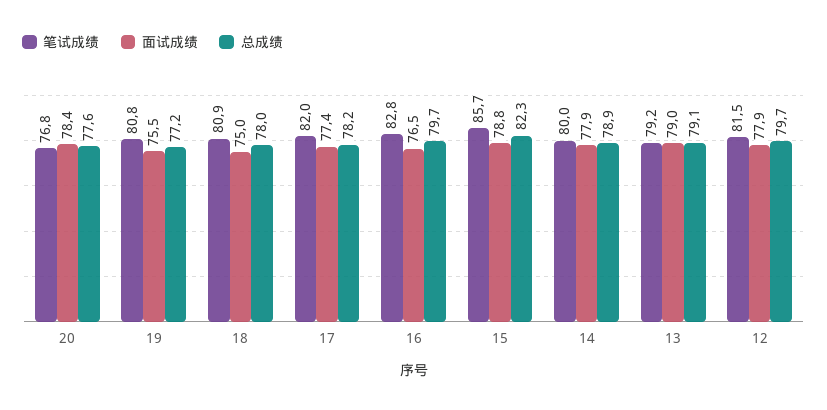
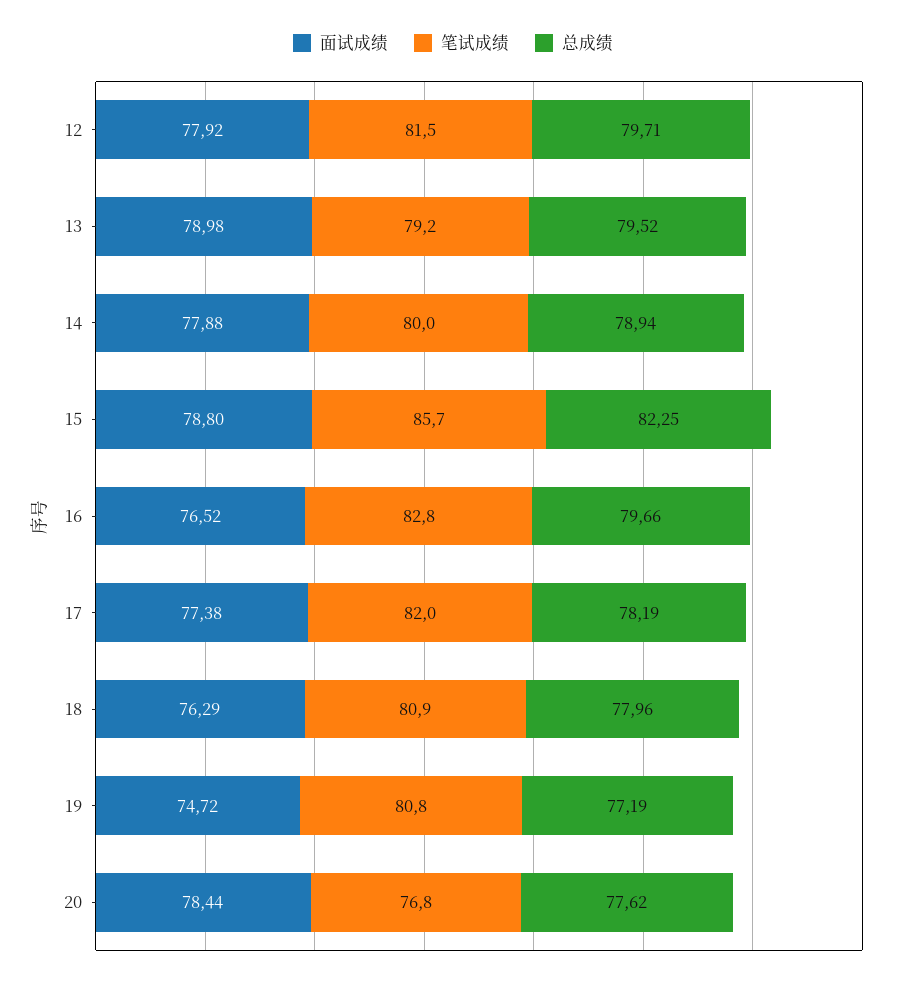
  {
    "笔试成绩": {
      "20": 76.8,
      "19": 80.8,
      "18": 80.9,
      "17": 82,
      "16": 82.8,
      "15": 85.7,
      "14": 80,
      "13": 79.2,
      "12": 81.5
    },
    "面试成绩": {
      "20": 78.44,
-     "19": 75.5,
+     "19": 74.72,
-     "18": 75,
+     "18": 76.29,
      "17": 77.38,
      "16": 76.52,
      "15": 78.8,
      "14": 77.88,
      "13": 78.98,
      "12": 77.92
    },
    "总成绩": {
      "20": 77.62,
      "19": 77.19,
      "18": 77.96,
      "17": 78.19,
      "16": 79.66,
      "15": 82.25,
      "14": 78.94,
-     "13": 79.1,
+     "13": 79.52,
      "12": 79.71
    }
  }

